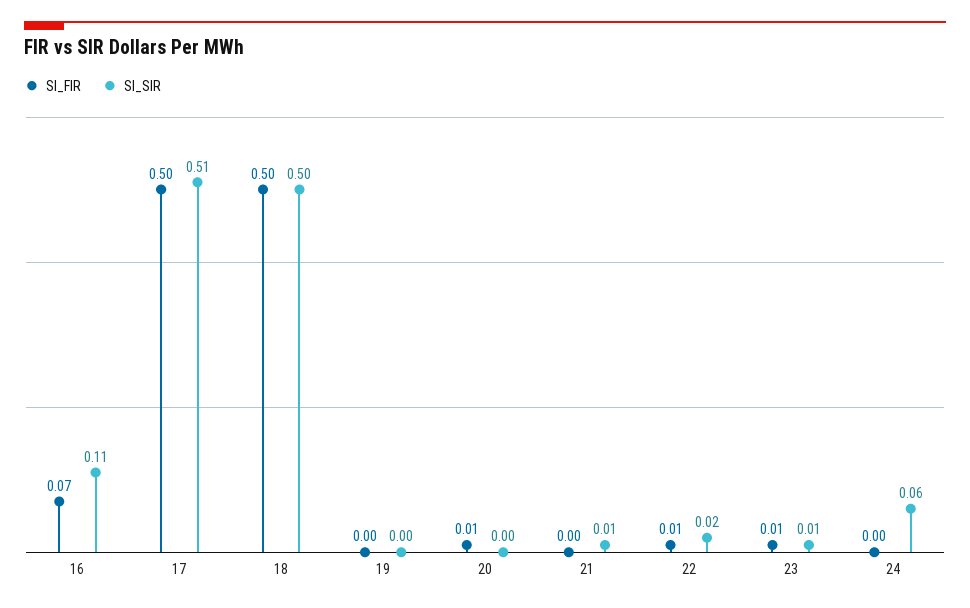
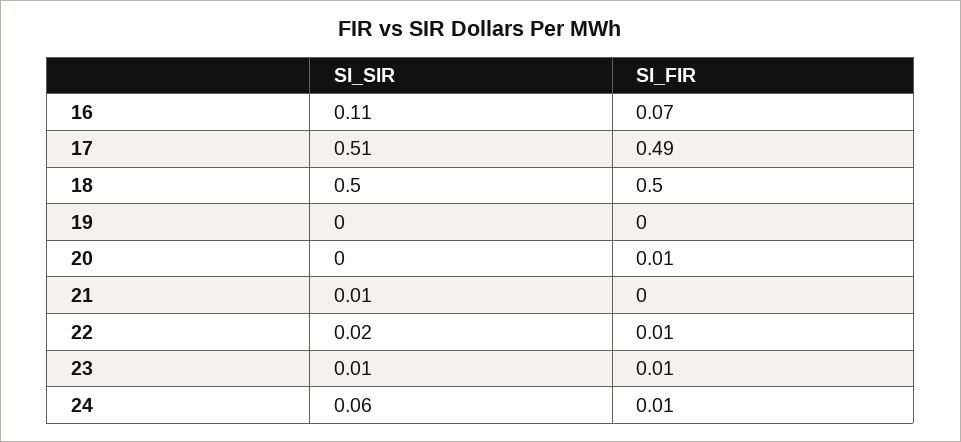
  {
    "SI_FIR": {
      "16": 0.07,
-     "17": 0.5,
+     "17": 0.49,
      "18": 0.5,
      "19": 0,
      "20": 0.01,
      "21": 0,
      "22": 0.01,
      "23": 0.01,
-     "24": 0
+     "24": 0.01
    },
    "SI_SIR": {
      "16": 0.11,
      "17": 0.51,
      "18": 0.5,
      "19": 0,
      "20": 0,
      "21": 0.01,
      "22": 0.02,
      "23": 0.01,
      "24": 0.06
    }
  }

